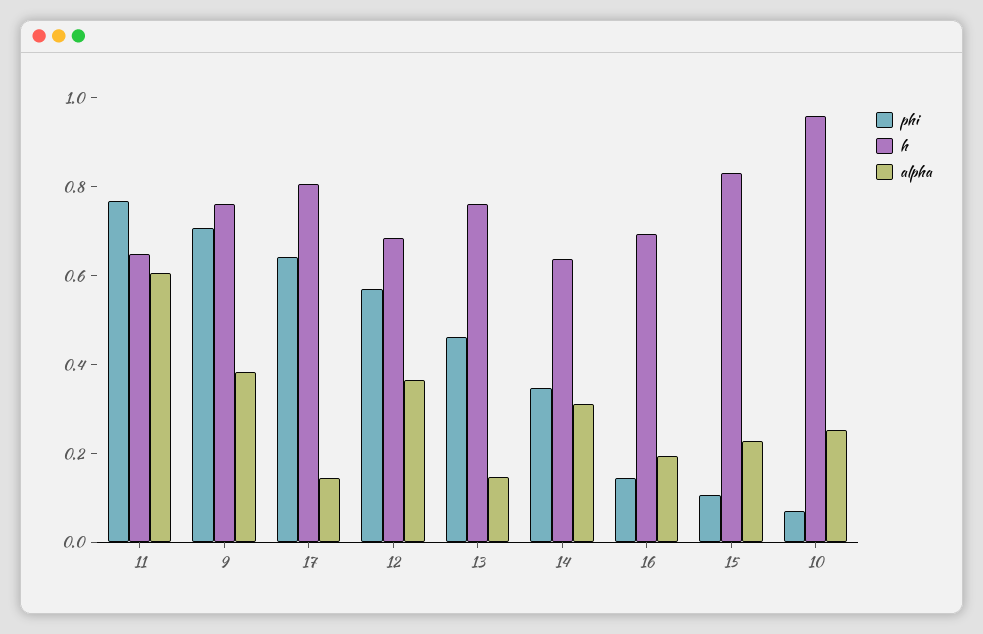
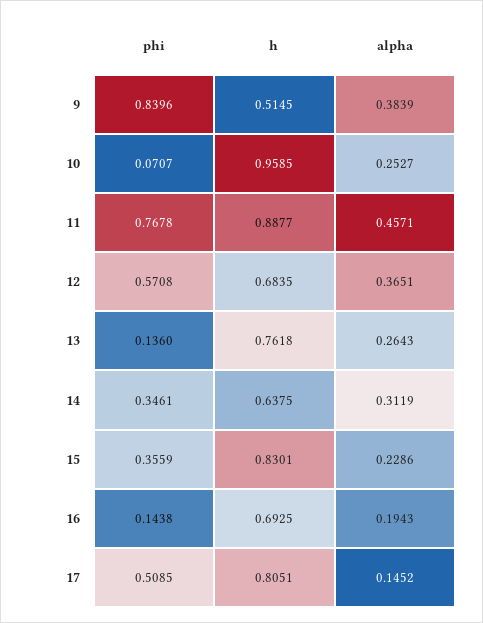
  {
    "phi": {
      "11": 0.7678,
-     "9": 0.7,
+     "9": 0.8396,
-     "17": 0.65,
+     "17": 0.5085,
      "12": 0.5708,
-     "13": 0.45,
+     "13": 0.136,
      "14": 0.3461,
      "16": 0.1438,
-     "15": 0.1,
+     "15": 0.3559,
      "10": 0.0707
    },
    "h": {
-     "11": 0.65,
+     "11": 0.8877,
-     "9": 0.75,
+     "9": 0.5145,
      "17": 0.8051,
      "12": 0.6835,
      "13": 0.7618,
      "14": 0.6375,
      "16": 0.6925,
      "15": 0.8301,
      "10": 0.9585
    },
    "alpha": {
-     "11": 0.6,
+     "11": 0.4571,
      "9": 0.3839,
      "17": 0.1452,
      "12": 0.3651,
-     "13": 0.15,
+     "13": 0.2643,
      "14": 0.3119,
      "16": 0.1943,
      "15": 0.2286,
      "10": 0.2527
    }
  }

